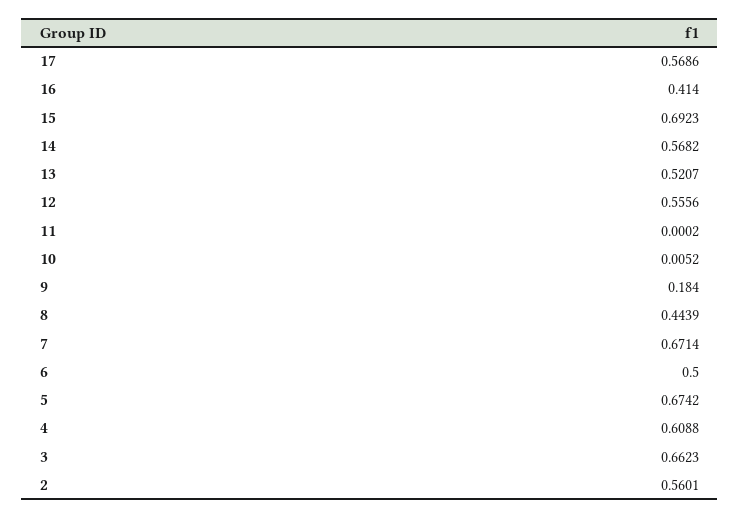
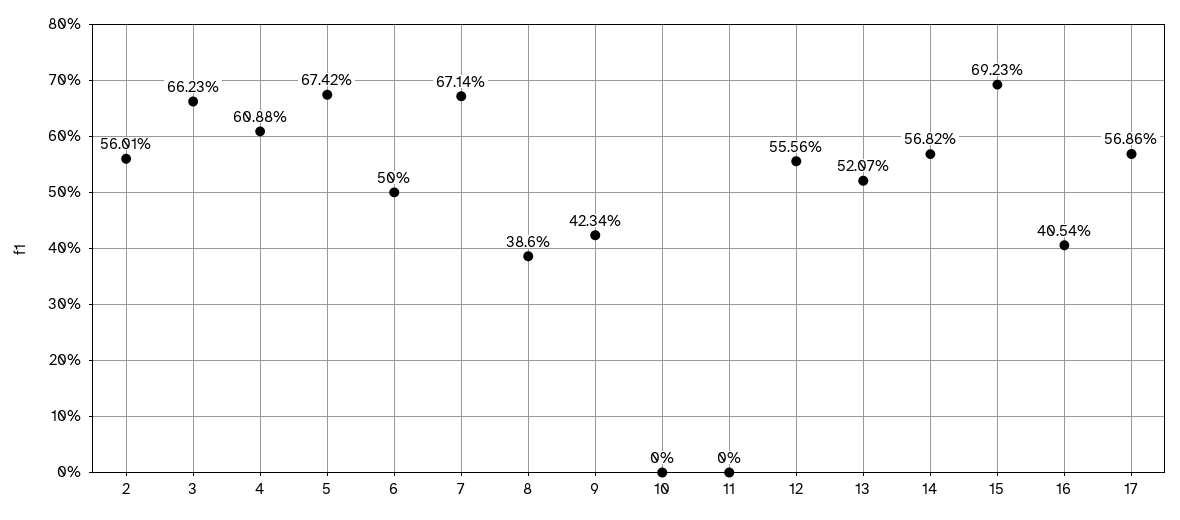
  {
    "17": 0.5686,
-   "16": 0.414,
+   "16": 0.4054,
    "15": 0.6923,
    "14": 0.5682,
    "13": 0.5207,
    "12": 0.5556,
-   "11": 0.0002,
+   "11": 0,
-   "10": 0.0052,
+   "10": 0,
-   "9": 0.184,
+   "9": 0.4234,
-   "8": 0.4439,
+   "8": 0.386,
    "7": 0.6714,
    "6": 0.5,
    "5": 0.6742,
    "4": 0.6088,
    "3": 0.6623,
    "2": 0.5601
  }

